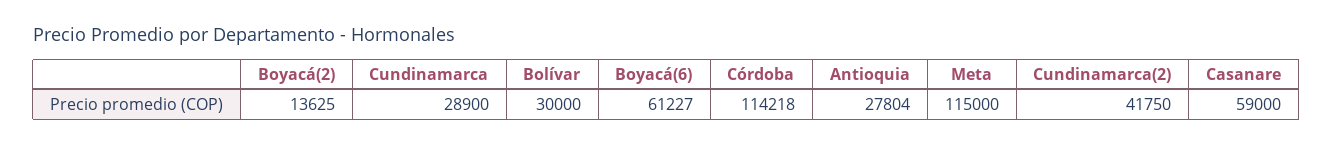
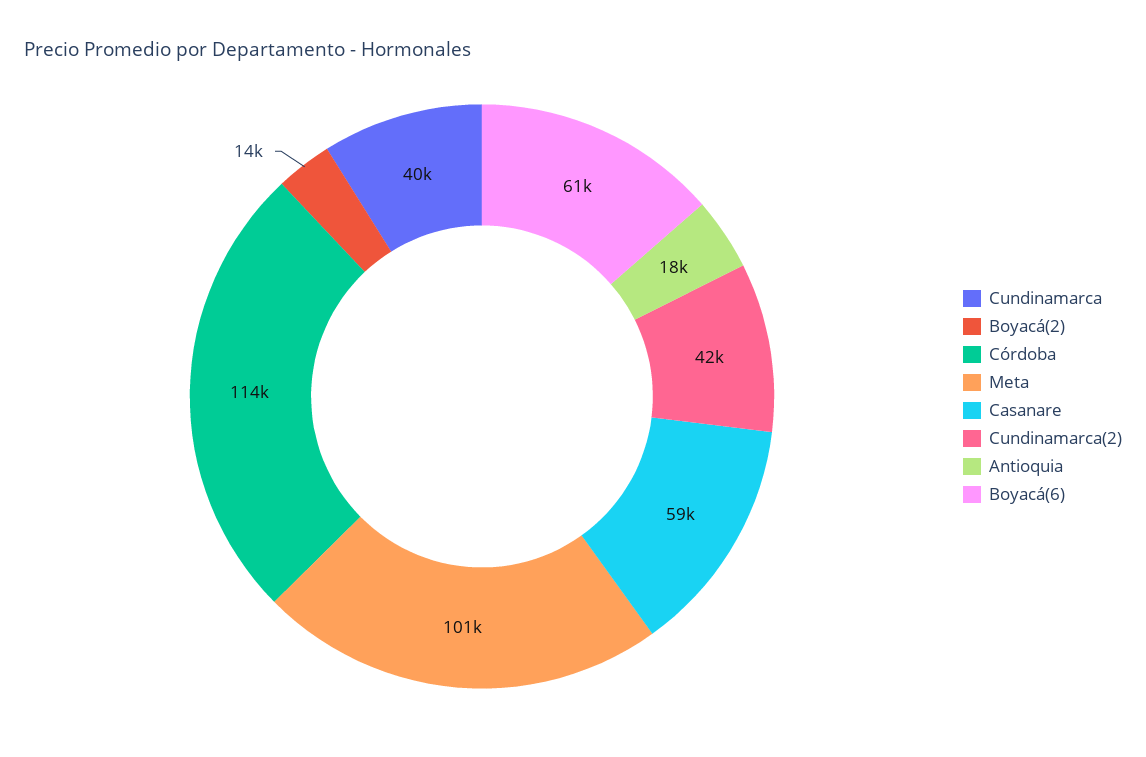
  {
    "Boyacá(2)": 13625,
-   "Cundinamarca": 28900,
+   "Cundinamarca": 40000,
-   "Bolívar": 30000,
    "Boyacá(6)": 61227,
    "Córdoba": 114218,
-   "Antioquia": 27804,
+   "Antioquia": 18000,
-   "Meta": 115000,
+   "Meta": 101000,
    "Cundinamarca(2)": 41750,
    "Casanare": 59000
  }

